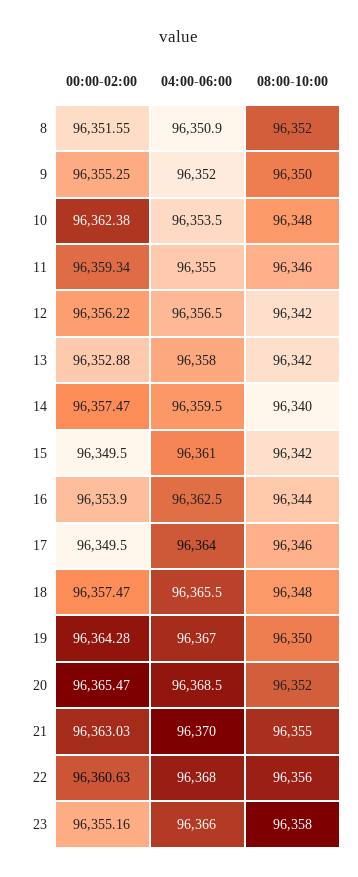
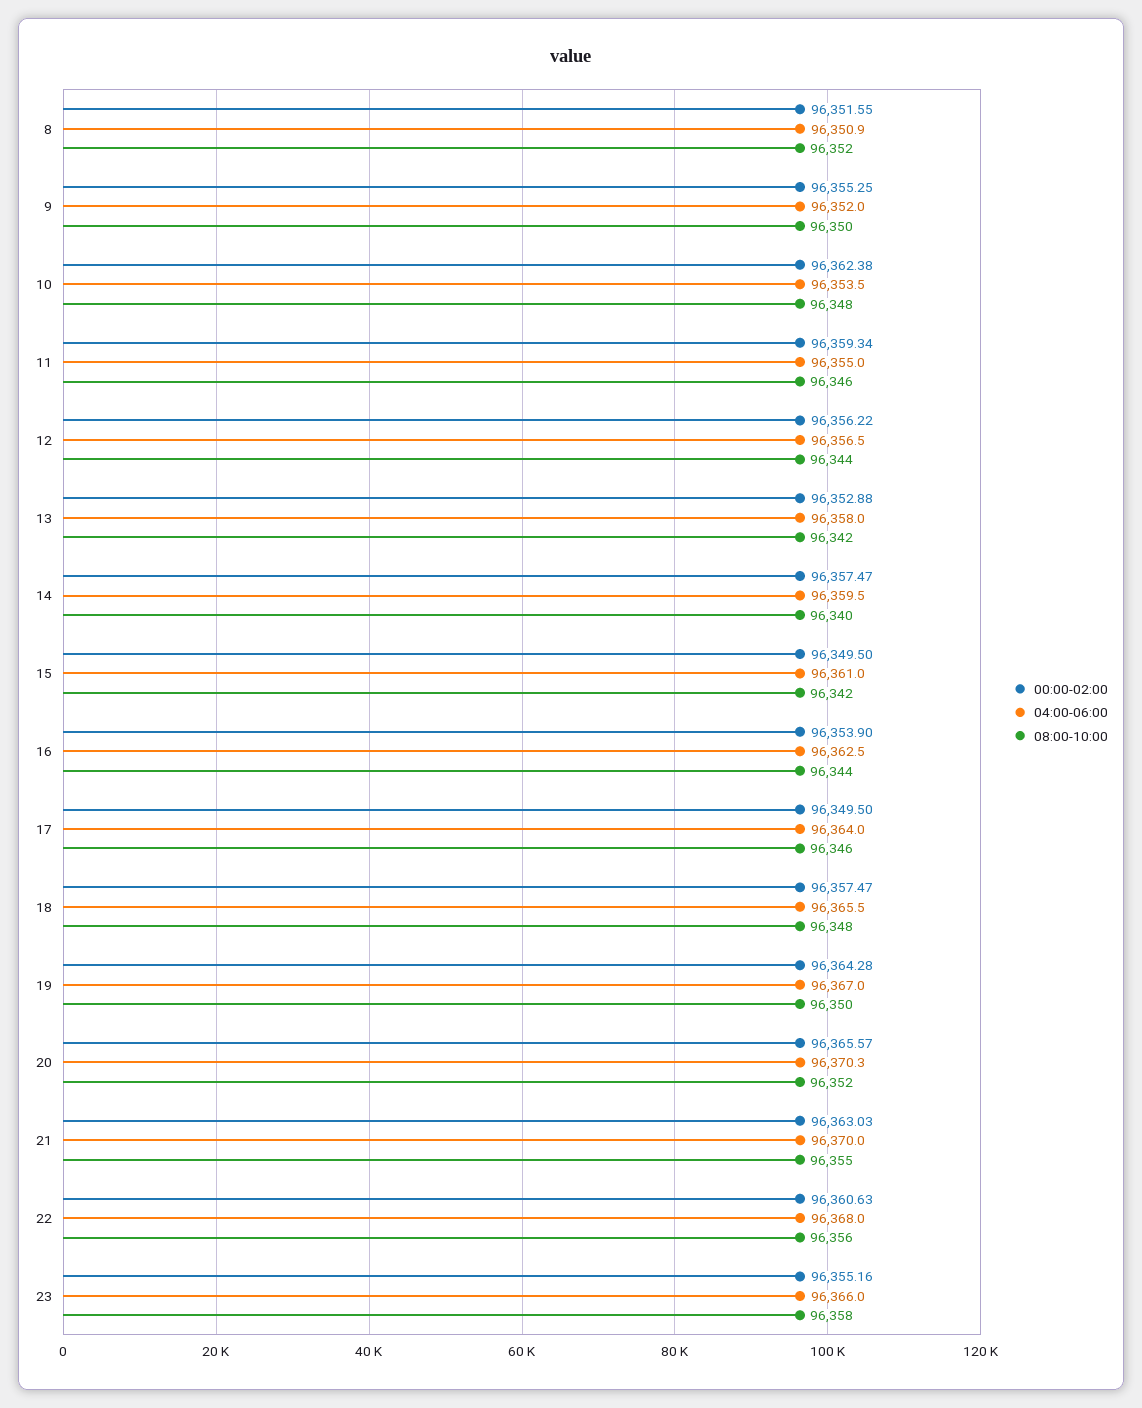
  {
    "00:00-02:00": {
      "8": 96351.55,
      "9": 96355.25,
      "10": 96362.38,
      "11": 96359.34,
      "12": 96356.22,
      "13": 96352.88,
      "14": 96357.47,
      "15": 96349.5,
      "16": 96353.9,
      "17": 96349.5,
      "18": 96357.47,
      "19": 96364.28,
-     "20": 96365.47,
+     "20": 96365.57,
      "21": 96363.03,
      "22": 96360.63,
      "23": 96355.16
    },
    "04:00-06:00": {
      "8": 96350.9,
      "9": 96352,
      "10": 96353.5,
      "11": 96355,
      "12": 96356.5,
      "13": 96358,
      "14": 96359.5,
      "15": 96361,
      "16": 96362.5,
      "17": 96364,
      "18": 96365.5,
      "19": 96367,
-     "20": 96368.5,
+     "20": 96370.3,
      "21": 96370,
      "22": 96368,
      "23": 96366
    },
    "08:00-10:00": {
      "8": 96352,
      "9": 96350,
      "10": 96348,
      "11": 96346,
-     "12": 96342,
+     "12": 96344,
      "13": 96342,
      "14": 96340,
      "15": 96342,
      "16": 96344,
      "17": 96346,
      "18": 96348,
      "19": 96350,
      "20": 96352,
      "21": 96355,
      "22": 96356,
      "23": 96358
    }
  }

